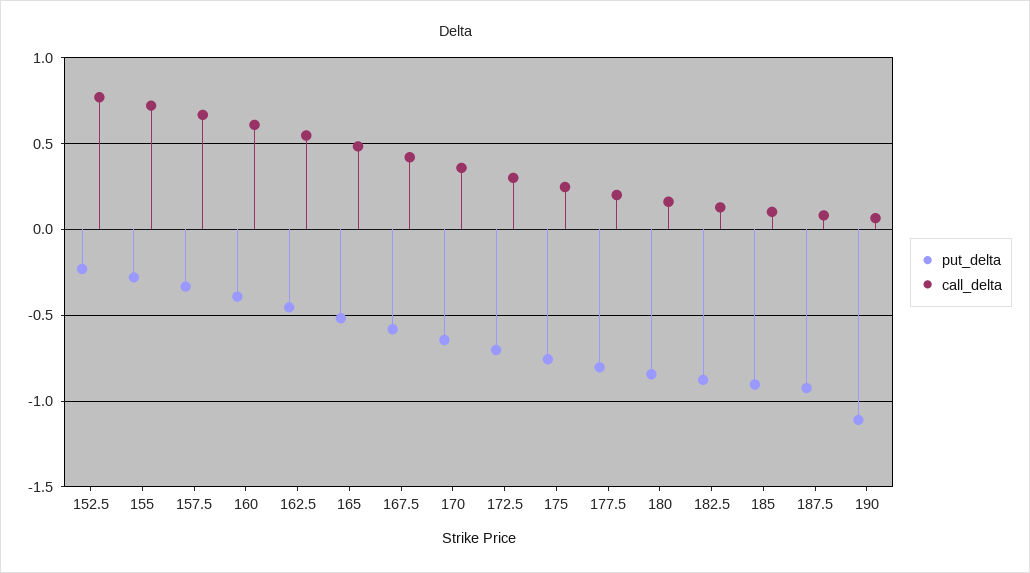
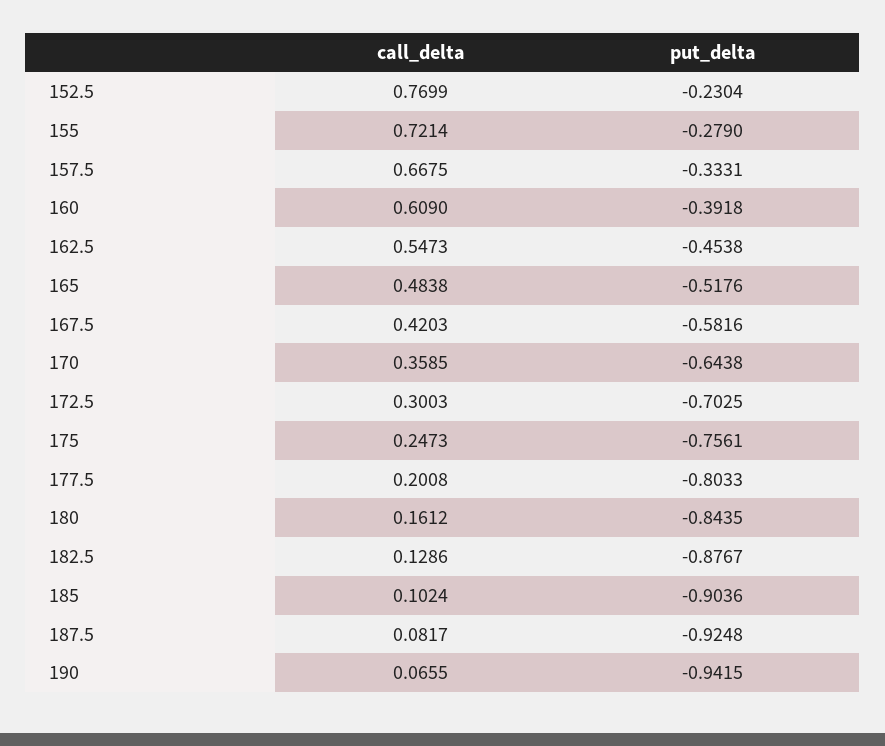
  {
    "put_delta": {
      "152.5": -0.2304,
      "155": -0.279,
      "157.5": -0.3331,
      "160": -0.3918,
      "162.5": -0.4538,
      "165": -0.5176,
      "167.5": -0.5816,
      "170": -0.6438,
      "172.5": -0.7025,
      "175": -0.7561,
      "177.5": -0.8033,
      "180": -0.8435,
      "182.5": -0.8767,
      "185": -0.9036,
      "187.5": -0.9248,
-     "190": -1.1
+     "190": -0.9415
    },
    "call_delta": {
      "152.5": 0.7699,
      "155": 0.7214,
      "157.5": 0.6675,
      "160": 0.609,
      "162.5": 0.5473,
      "165": 0.4838,
      "167.5": 0.4203,
      "170": 0.3585,
      "172.5": 0.3003,
      "175": 0.2473,
      "177.5": 0.2008,
      "180": 0.1612,
      "182.5": 0.1286,
      "185": 0.1024,
      "187.5": 0.0817,
      "190": 0.0655
    }
  }

